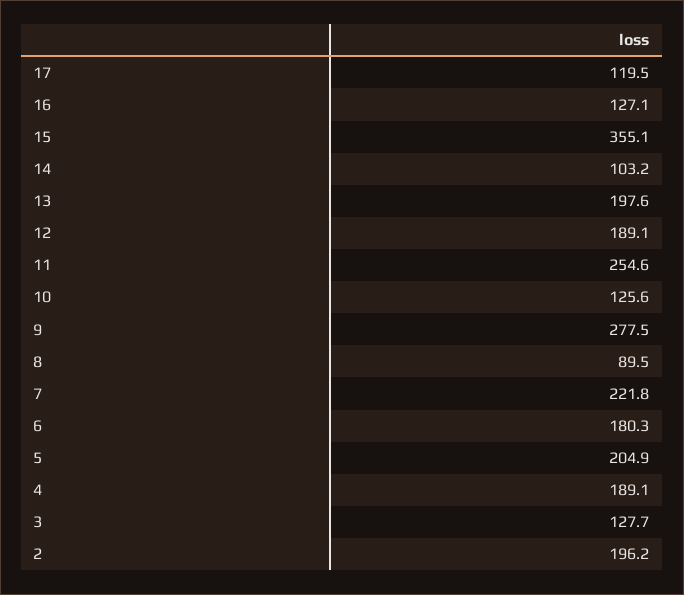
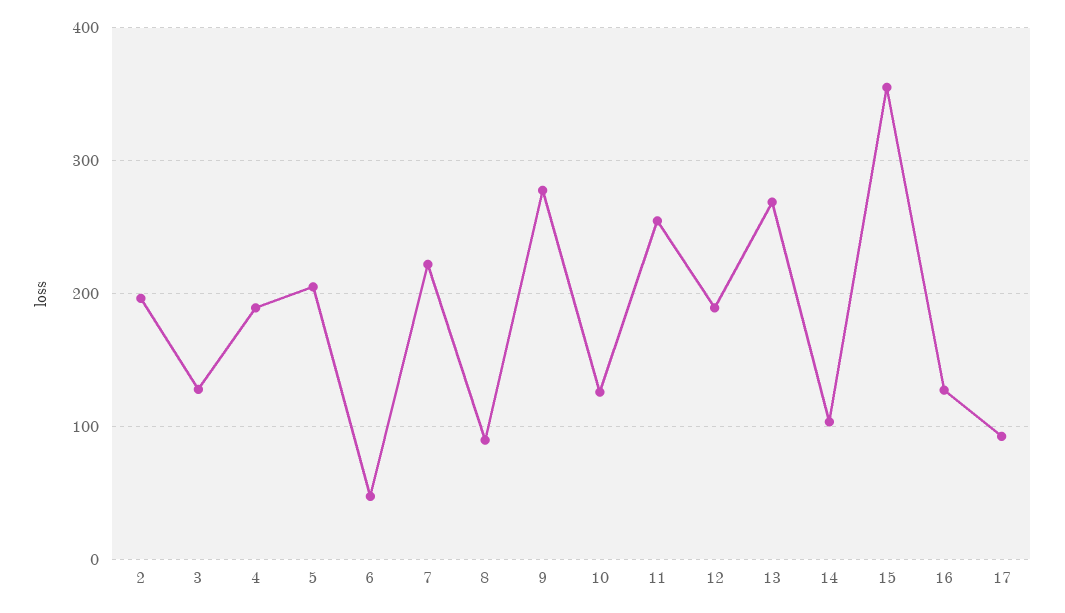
  {
-   "17": 119.5,
+   "17": 90,
    "16": 127.1,
    "15": 355.1,
    "14": 103.2,
-   "13": 197.6,
+   "13": 270,
    "12": 189.1,
    "11": 254.6,
    "10": 125.6,
    "9": 277.5,
    "8": 89.5,
    "7": 221.8,
-   "6": 180.3,
+   "6": 50,
    "5": 204.9,
    "4": 189.1,
    "3": 127.7,
    "2": 196.2
  }

